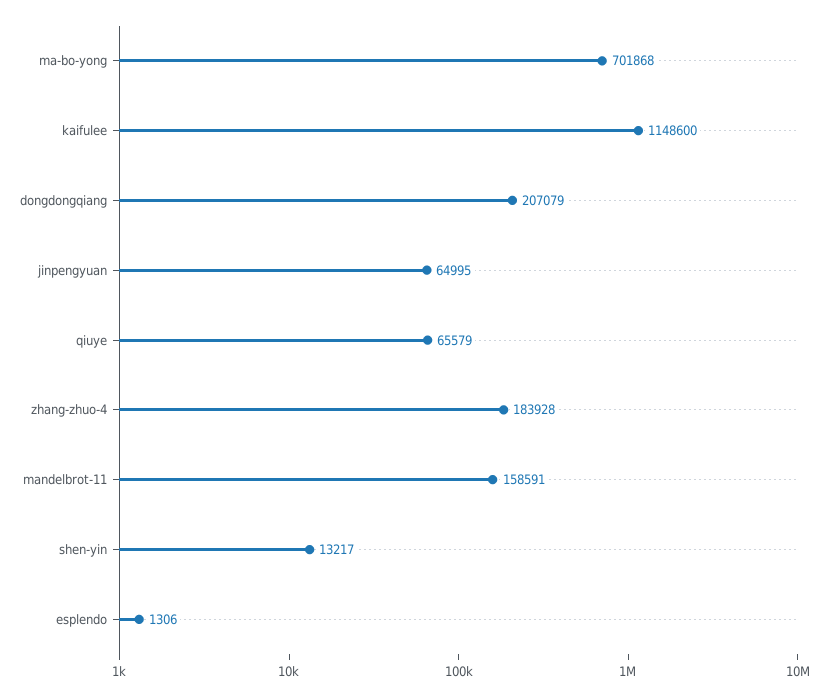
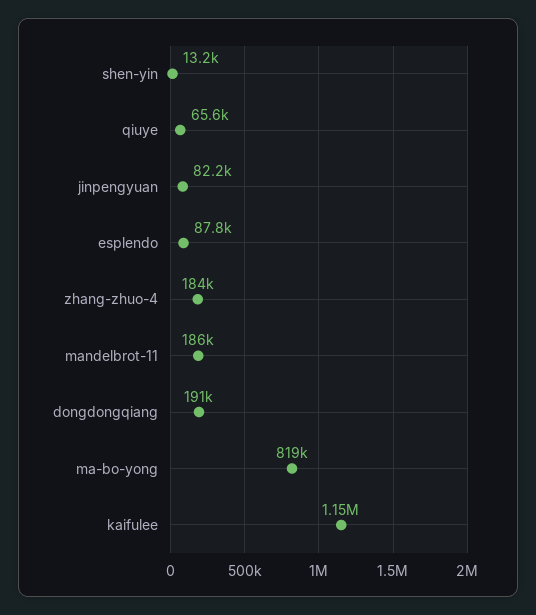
  {
-   "ma-bo-yong": 701868,
+   "ma-bo-yong": 819000,
    "kaifulee": 1148600,
-   "dongdongqiang": 207079,
+   "dongdongqiang": 191000,
-   "jinpengyuan": 64995,
+   "jinpengyuan": 82200,
    "qiuye": 65579,
    "zhang-zhuo-4": 183928,
-   "mandelbrot-11": 158591,
+   "mandelbrot-11": 186000,
    "shen-yin": 13217,
-   "esplendo": 1306
+   "esplendo": 87800
  }

